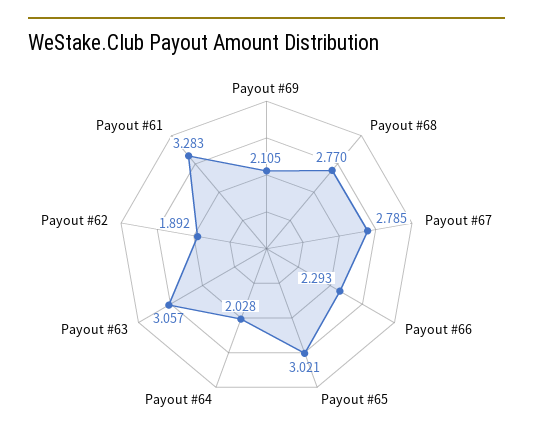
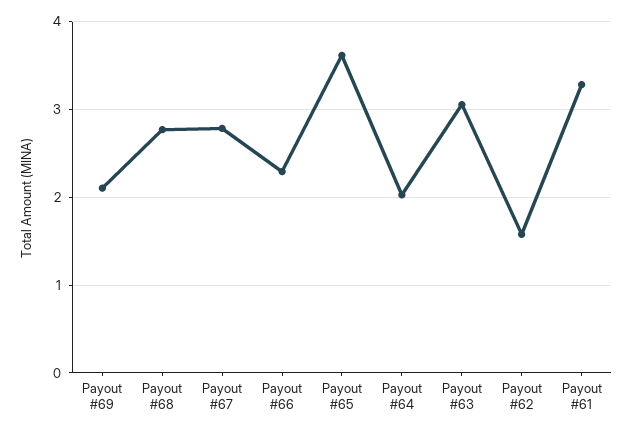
  {
    "Payout #69": 2.105,
    "Payout #68": 2.77,
    "Payout #67": 2.785,
    "Payout #66": 2.293,
-   "Payout #65": 3.021,
+   "Payout #65": 3.6,
    "Payout #64": 2.028,
    "Payout #63": 3.057,
-   "Payout #62": 1.892,
+   "Payout #62": 1.6,
    "Payout #61": 3.283
  }

